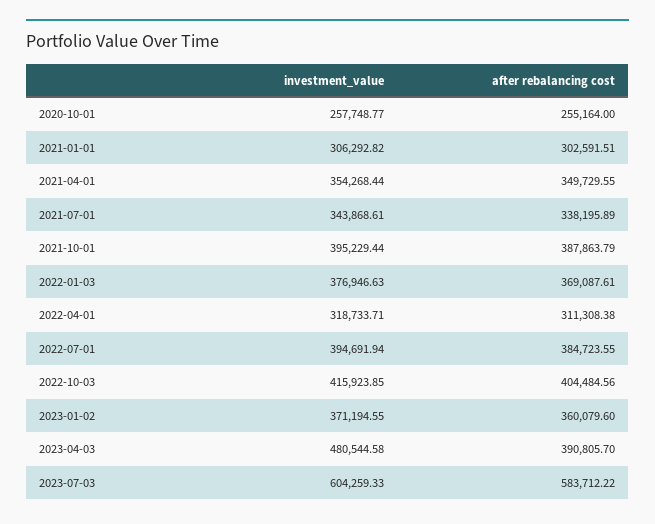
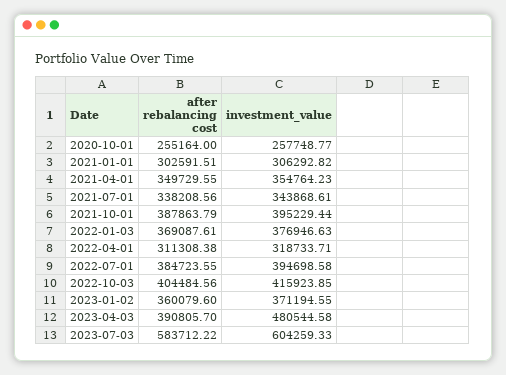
  {
    "investment_value": {
      "2020-10-01": 257748.77,
      "2021-01-01": 306292.82,
-     "2021-04-01": 354268.44,
+     "2021-04-01": 354764.23,
      "2021-07-01": 343868.61,
      "2021-10-01": 395229.44,
      "2022-01-03": 376946.63,
      "2022-04-01": 318733.71,
-     "2022-07-01": 394691.94,
+     "2022-07-01": 394698.58,
      "2022-10-03": 415923.85,
      "2023-01-02": 371194.55,
      "2023-04-03": 480544.58,
      "2023-07-03": 604259.33
    },
    "after rebalancing cost": {
      "2020-10-01": 255164,
      "2021-01-01": 302591.51,
      "2021-04-01": 349729.55,
-     "2021-07-01": 338195.89,
+     "2021-07-01": 338208.56,
      "2021-10-01": 387863.79,
      "2022-01-03": 369087.61,
      "2022-04-01": 311308.38,
      "2022-07-01": 384723.55,
      "2022-10-03": 404484.56,
      "2023-01-02": 360079.6,
      "2023-04-03": 390805.7,
      "2023-07-03": 583712.22
    }
  }

